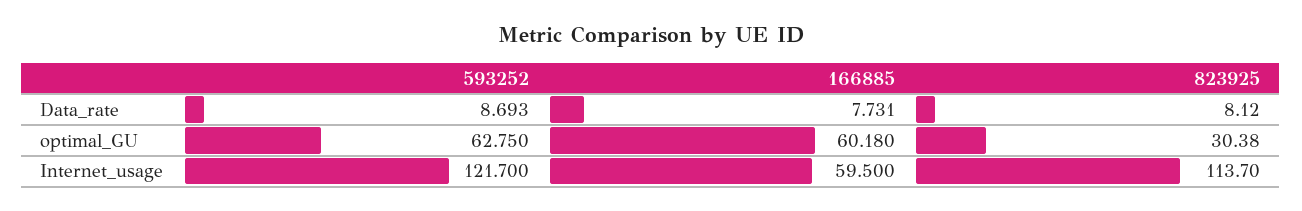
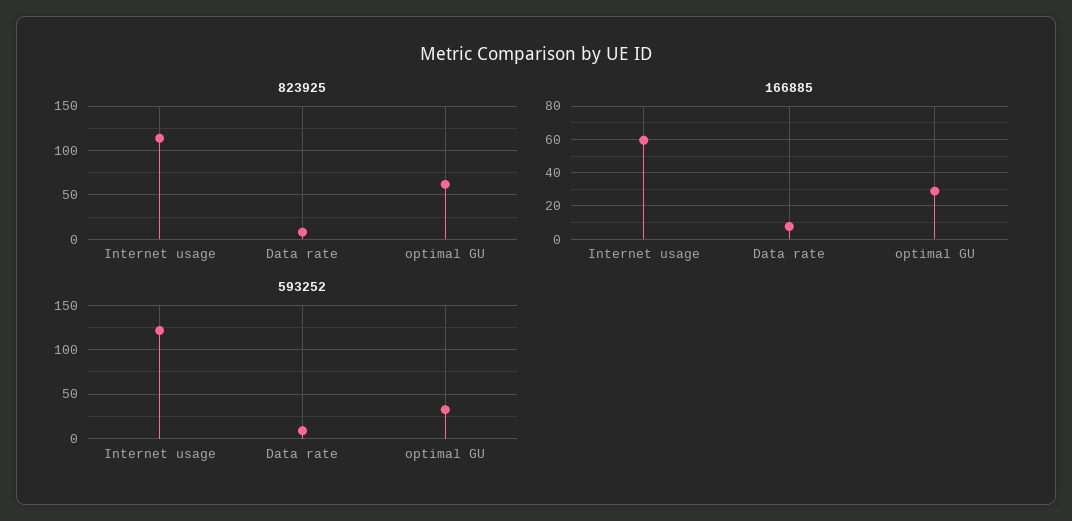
  {
    "593252": {
      "Data_rate": 8.693,
-     "optimal_GU": 62.75,
+     "optimal_GU": 30,
      "Internet_usage": 121.7
    },
    "166885": {
      "Data_rate": 7.731,
-     "optimal_GU": 60.18,
+     "optimal_GU": 30,
      "Internet_usage": 59.5
    },
    "823925": {
      "Data_rate": 8.12,
-     "optimal_GU": 30.38,
+     "optimal_GU": 60,
      "Internet_usage": 113.7
    }
  }

